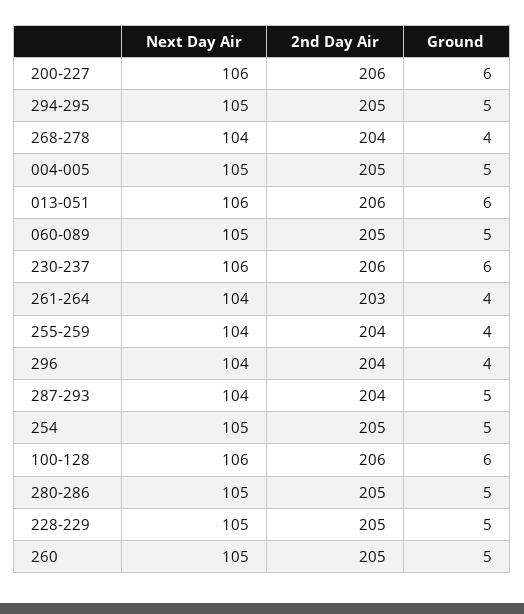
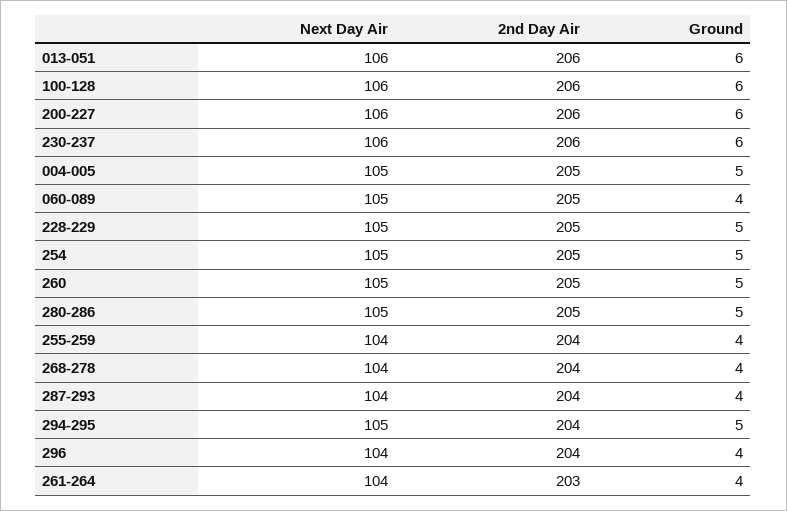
  {
    "Next Day Air": {
      "200-227": 106,
      "294-295": 105,
      "268-278": 104,
      "004-005": 105,
      "013-051": 106,
      "060-089": 105,
      "230-237": 106,
      "261-264": 104,
      "255-259": 104,
      "296": 104,
      "287-293": 104,
      "254": 105,
      "100-128": 106,
      "280-286": 105,
      "228-229": 105,
      "260": 105
    },
    "2nd Day Air": {
      "200-227": 206,
-     "294-295": 205,
+     "294-295": 204,
      "268-278": 204,
      "004-005": 205,
      "013-051": 206,
      "060-089": 205,
      "230-237": 206,
      "261-264": 203,
      "255-259": 204,
      "296": 204,
      "287-293": 204,
      "254": 205,
      "100-128": 206,
      "280-286": 205,
      "228-229": 205,
      "260": 205
    },
    "Ground": {
      "200-227": 6,
      "294-295": 5,
      "268-278": 4,
      "004-005": 5,
      "013-051": 6,
-     "060-089": 5,
+     "060-089": 4,
      "230-237": 6,
      "261-264": 4,
      "255-259": 4,
      "296": 4,
-     "287-293": 5,
+     "287-293": 4,
      "254": 5,
      "100-128": 6,
      "280-286": 5,
      "228-229": 5,
      "260": 5
    }
  }

